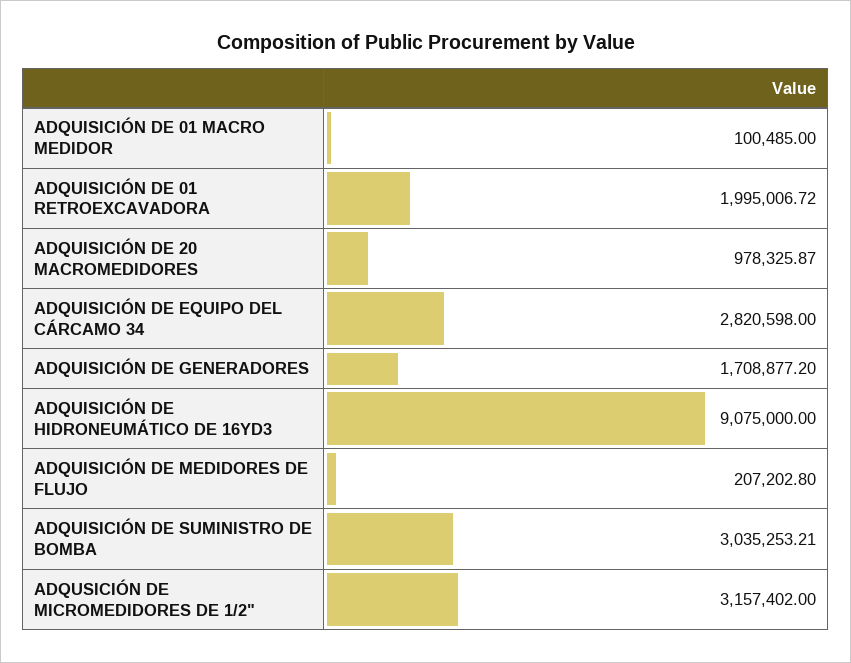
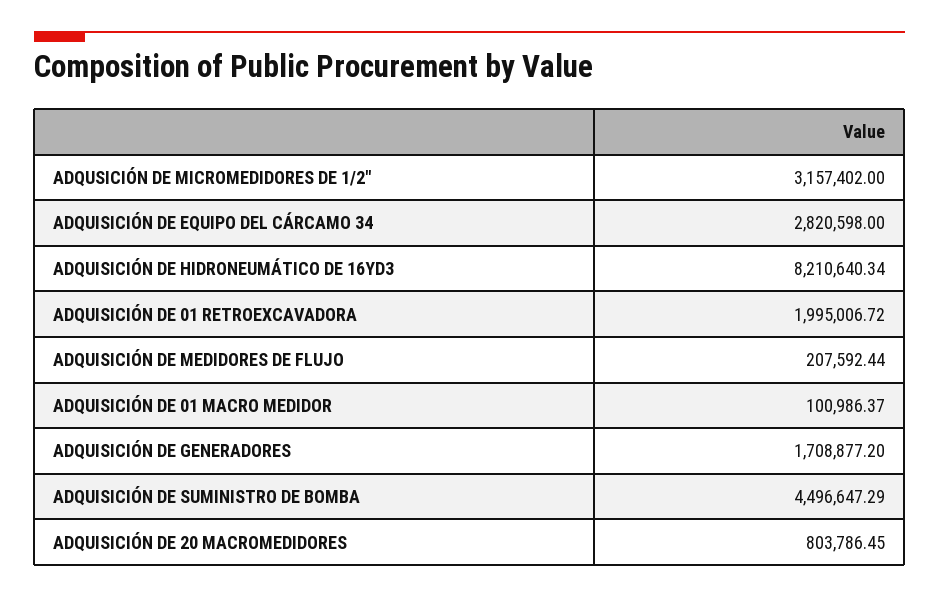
  {
-   "ADQUISICIÓN DE 01 MACRO MEDIDOR": 100485,
+   "ADQUISICIÓN DE 01 MACRO MEDIDOR": 100986.37,
    "ADQUISICIÓN DE 01 RETROEXCAVADORA": 1995006.72,
-   "ADQUISICIÓN DE 20 MACROMEDIDORES": 978325.87,
+   "ADQUISICIÓN DE 20 MACROMEDIDORES": 803786.45,
    "ADQUISICIÓN DE EQUIPO DEL CÁRCAMO 34": 2820598,
    "ADQUISICIÓN DE GENERADORES": 1708877.2,
-   "ADQUISICIÓN DE HIDRONEUMÁTICO DE 16YD3": 9075000,
+   "ADQUISICIÓN DE HIDRONEUMÁTICO DE 16YD3": 8210640.34,
-   "ADQUISICIÓN DE MEDIDORES DE FLUJO": 207202.8,
+   "ADQUISICIÓN DE MEDIDORES DE FLUJO": 207592.44,
-   "ADQUISICIÓN DE SUMINISTRO DE BOMBA": 3035253.21,
+   "ADQUISICIÓN DE SUMINISTRO DE BOMBA": 4496647.29,
    "ADQUSICIÓN DE MICROMEDIDORES DE 1/2\"": 3157402
  }

